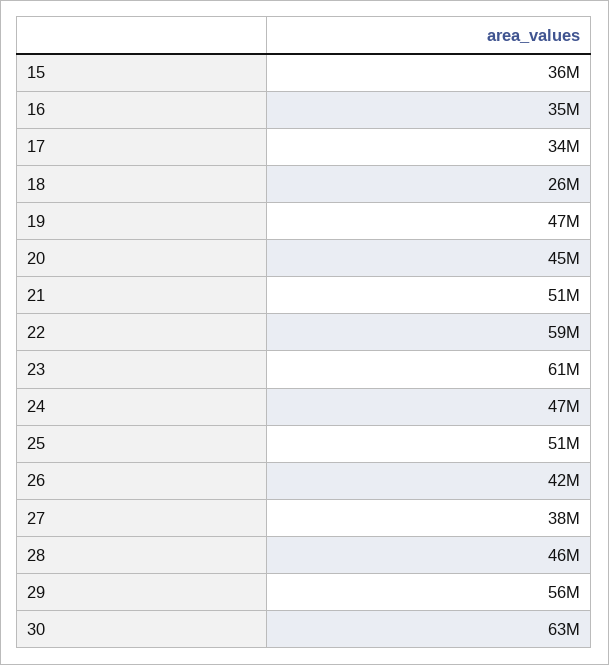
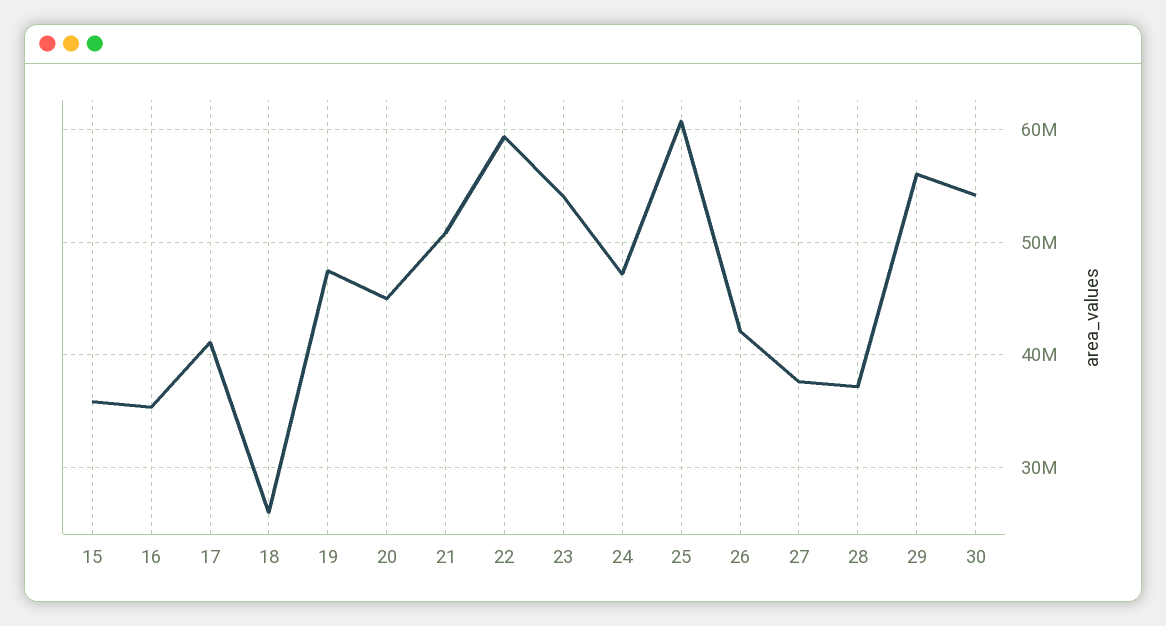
  {
    "15": 36000000,
    "16": 35000000,
-   "17": 34000000,
+   "17": 41000000,
    "18": 26000000,
    "19": 47000000,
    "20": 45000000,
    "21": 51000000,
    "22": 59000000,
-   "23": 61000000,
+   "23": 54000000,
    "24": 47000000,
-   "25": 51000000,
+   "25": 61000000,
    "26": 42000000,
    "27": 38000000,
-   "28": 46000000,
+   "28": 37000000,
    "29": 56000000,
-   "30": 63000000
+   "30": 54000000
  }

